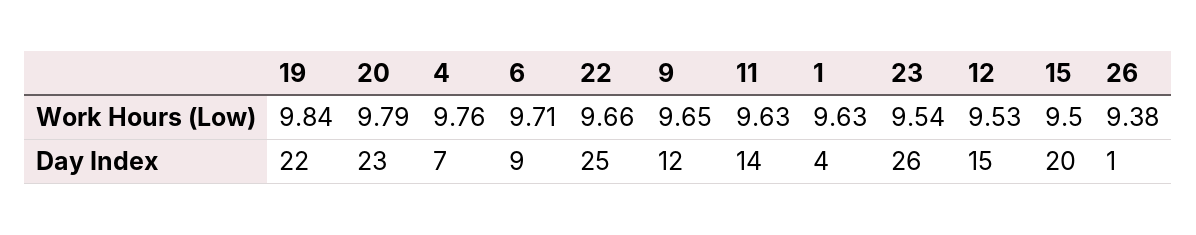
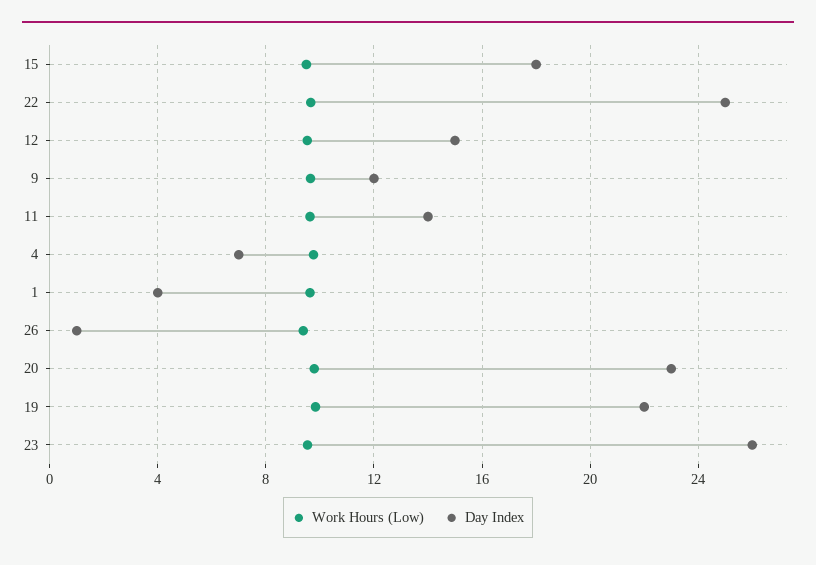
  {
    "Work Hours (Low)": {
      "19": 9.84,
      "20": 9.79,
      "4": 9.76,
-     "6": 9.71,
      "22": 9.66,
      "9": 9.65,
      "11": 9.63,
      "1": 9.63,
      "23": 9.54,
      "12": 9.53,
      "15": 9.5,
      "26": 9.38
    },
    "Day Index": {
      "19": 22,
      "20": 23,
      "4": 7,
-     "6": 9,
      "22": 25,
      "9": 12,
      "11": 14,
      "1": 4,
      "23": 26,
      "12": 15,
-     "15": 20,
+     "15": 18,
      "26": 1
    }
  }

